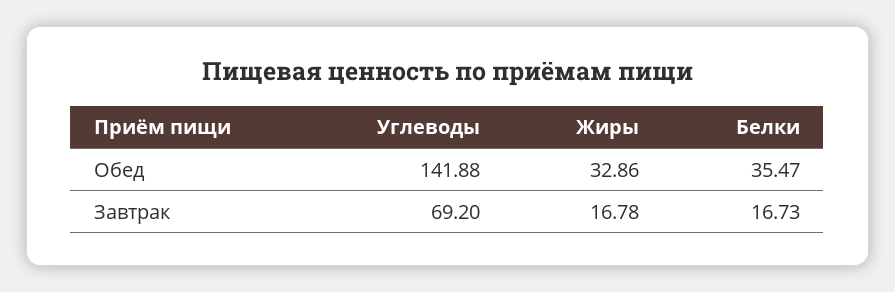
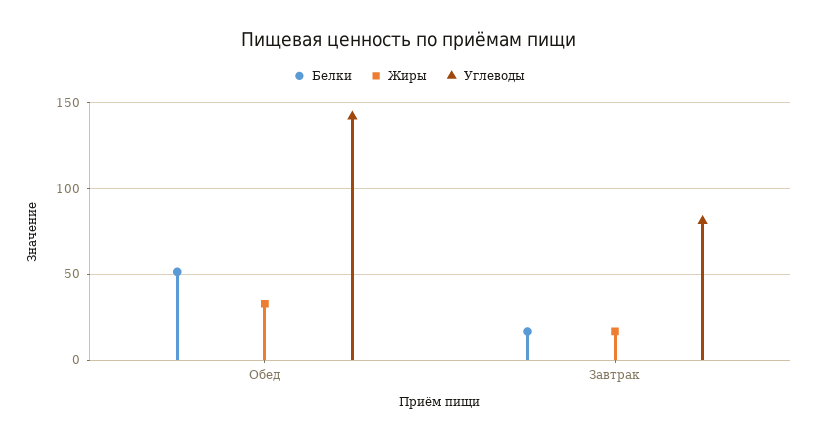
  {
    "Углеводы": {
      "Обед": 141.88,
-     "Завтрак": 69.2
+     "Завтрак": 80
    },
    "Жиры": {
      "Обед": 32.86,
      "Завтрак": 16.78
    },
    "Белки": {
-     "Обед": 35.47,
+     "Обед": 50,
      "Завтрак": 16.73
    }
  }

